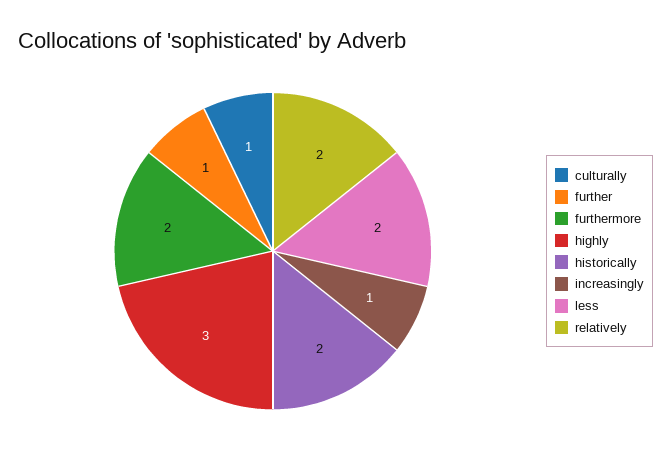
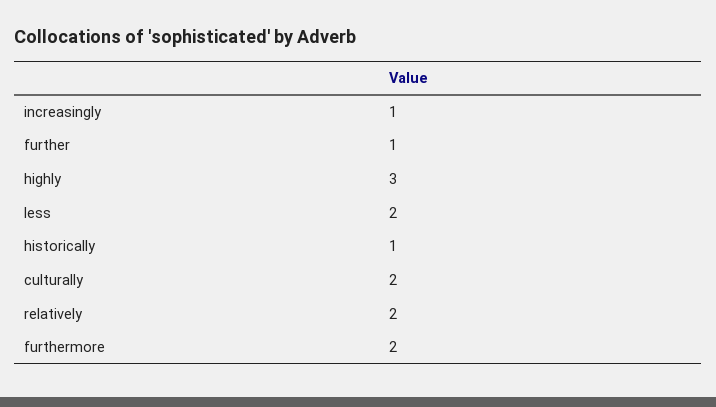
  {
-   "culturally": 1,
+   "culturally": 2,
    "further": 1,
    "furthermore": 2,
    "highly": 3,
-   "historically": 2,
+   "historically": 1,
    "increasingly": 1,
    "less": 2,
    "relatively": 2
  }

